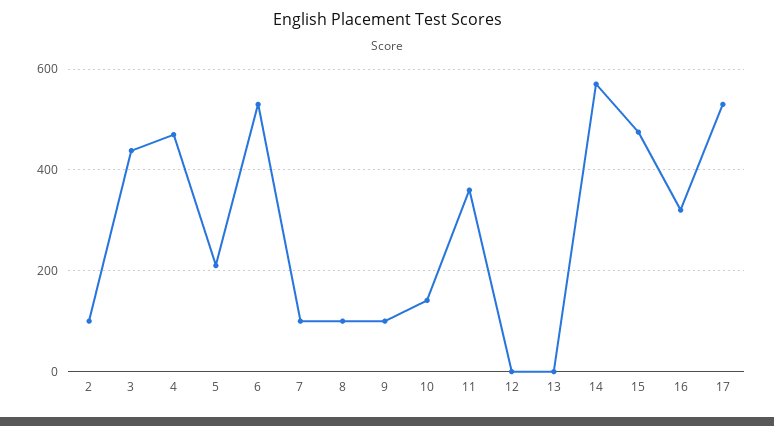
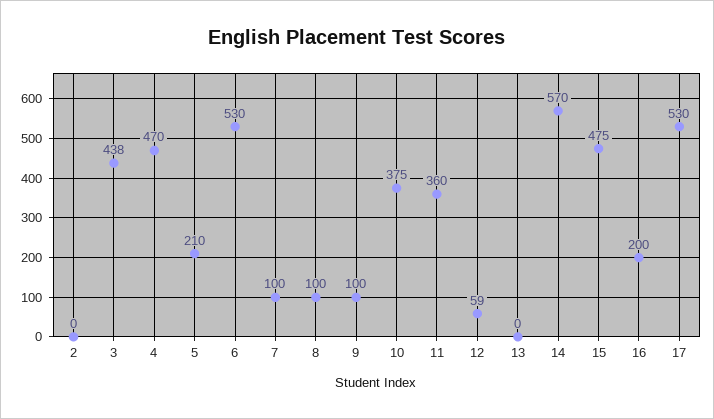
  {
-   "2": 100,
+   "2": 0,
    "3": 438,
    "4": 470,
    "5": 210,
    "6": 530,
    "7": 100,
    "8": 100,
    "9": 100,
-   "10": 140,
+   "10": 375,
    "11": 360,
-   "12": 0,
+   "12": 59,
    "13": 0,
    "14": 570,
    "15": 475,
-   "16": 320,
+   "16": 200,
    "17": 530
  }

